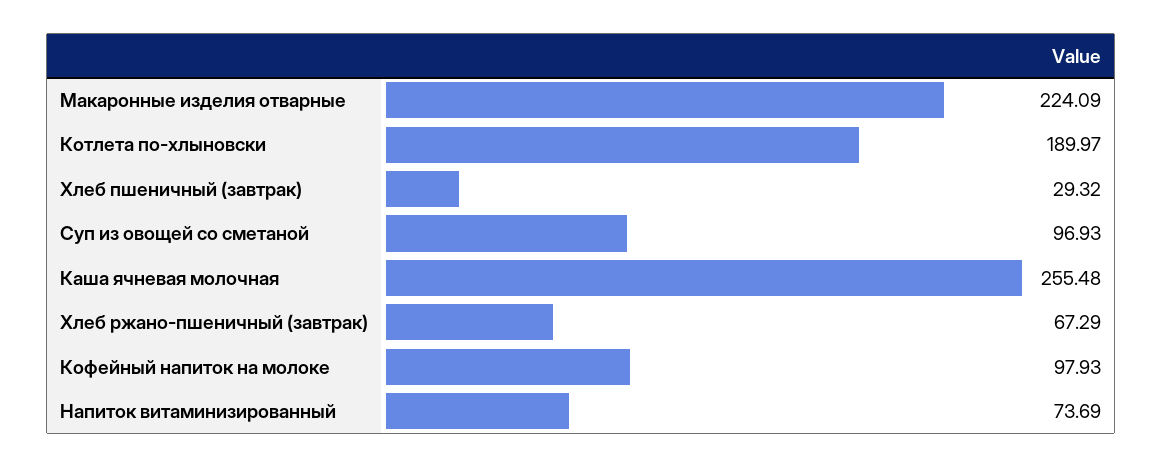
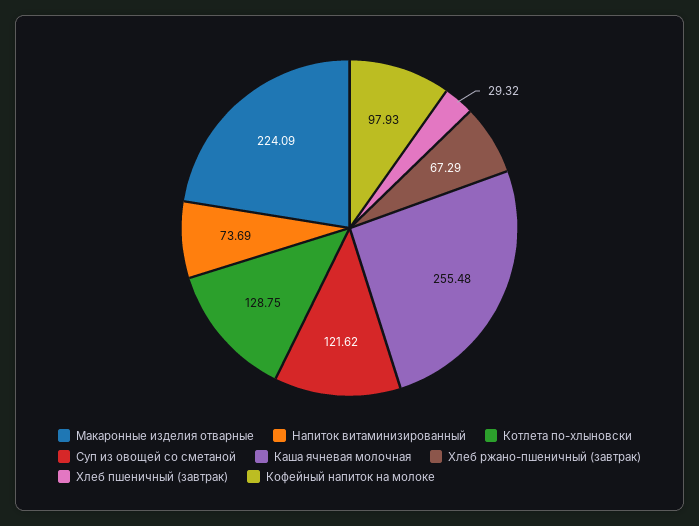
  {
    "Макаронные изделия отварные": 224.09,
-   "Котлета по-хлыновски": 189.97,
+   "Котлета по-хлыновски": 128.75,
    "Хлеб пшеничный (завтрак)": 29.32,
-   "Суп из овощей со сметаной": 96.93,
+   "Суп из овощей со сметаной": 121.62,
    "Каша ячневая молочная": 255.48,
    "Хлеб ржано-пшеничный (завтрак)": 67.29,
    "Кофейный напиток на молоке": 97.93,
    "Напиток витаминизированный": 73.69
  }

